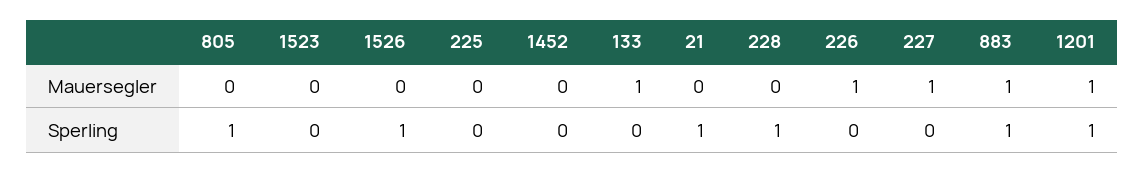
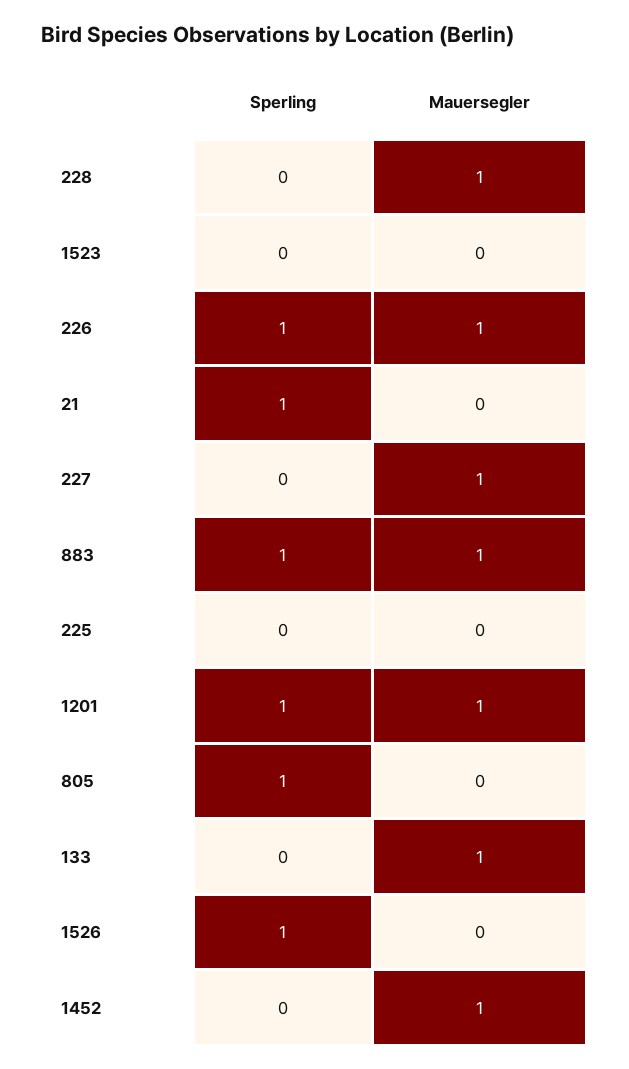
  {
    "805": {
      "Mauersegler": 0,
      "Sperling": 1
    },
    "1523": {
      "Mauersegler": 0,
      "Sperling": 0
    },
    "1526": {
      "Mauersegler": 0,
      "Sperling": 1
    },
    "225": {
      "Mauersegler": 0,
      "Sperling": 0
    },
    "1452": {
-     "Mauersegler": 0,
+     "Mauersegler": 1,
      "Sperling": 0
    },
    "133": {
      "Mauersegler": 1,
      "Sperling": 0
    },
    "21": {
      "Mauersegler": 0,
      "Sperling": 1
    },
    "228": {
-     "Mauersegler": 0,
+     "Mauersegler": 1,
-     "Sperling": 1
+     "Sperling": 0
    },
    "226": {
      "Mauersegler": 1,
-     "Sperling": 0
+     "Sperling": 1
    },
    "227": {
      "Mauersegler": 1,
      "Sperling": 0
    },
    "883": {
      "Mauersegler": 1,
      "Sperling": 1
    },
    "1201": {
      "Mauersegler": 1,
      "Sperling": 1
    }
  }

